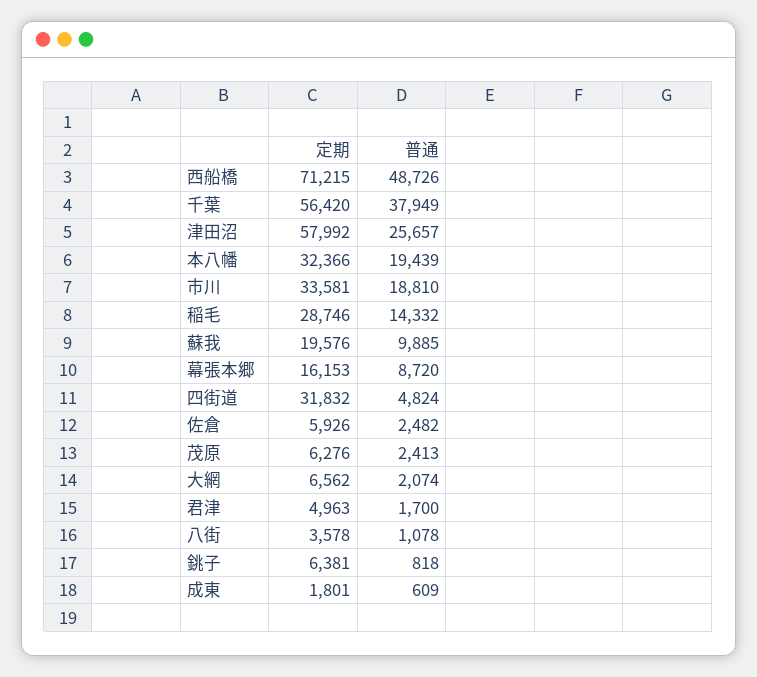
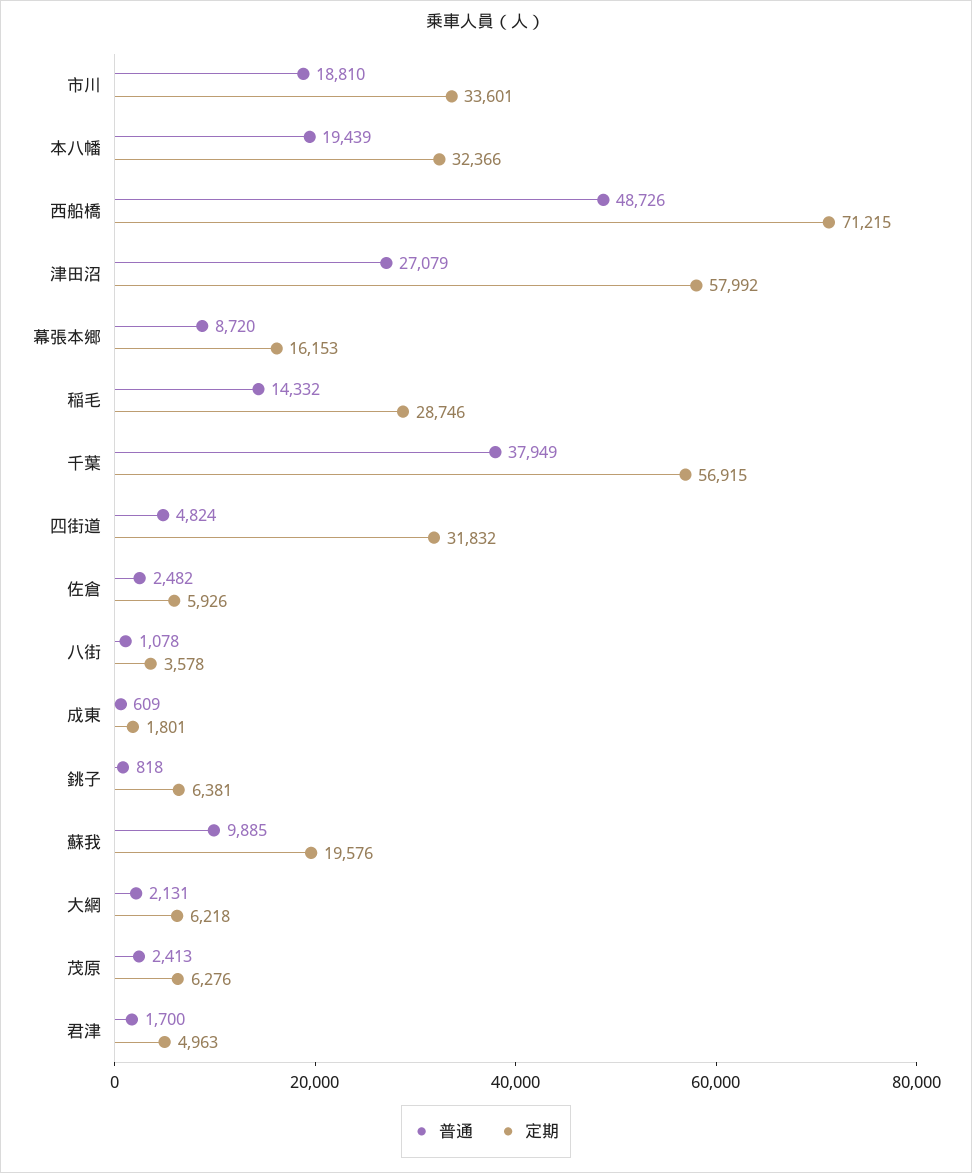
  {
    "定期": {
      "西船橋": 71215,
-     "千葉": 56420,
+     "千葉": 56915,
      "津田沼": 57992,
      "本八幡": 32366,
-     "市川": 33581,
+     "市川": 33601,
      "稲毛": 28746,
      "蘇我": 19576,
      "幕張本郷": 16153,
      "四街道": 31832,
      "佐倉": 5926,
      "茂原": 6276,
-     "大網": 6562,
+     "大網": 6218,
      "君津": 4963,
      "八街": 3578,
      "銚子": 6381,
      "成東": 1801
    },
    "普通": {
      "西船橋": 48726,
      "千葉": 37949,
-     "津田沼": 25657,
+     "津田沼": 27079,
      "本八幡": 19439,
      "市川": 18810,
      "稲毛": 14332,
      "蘇我": 9885,
      "幕張本郷": 8720,
      "四街道": 4824,
      "佐倉": 2482,
      "茂原": 2413,
-     "大網": 2074,
+     "大網": 2131,
      "君津": 1700,
      "八街": 1078,
      "銚子": 818,
      "成東": 609
    }
  }

